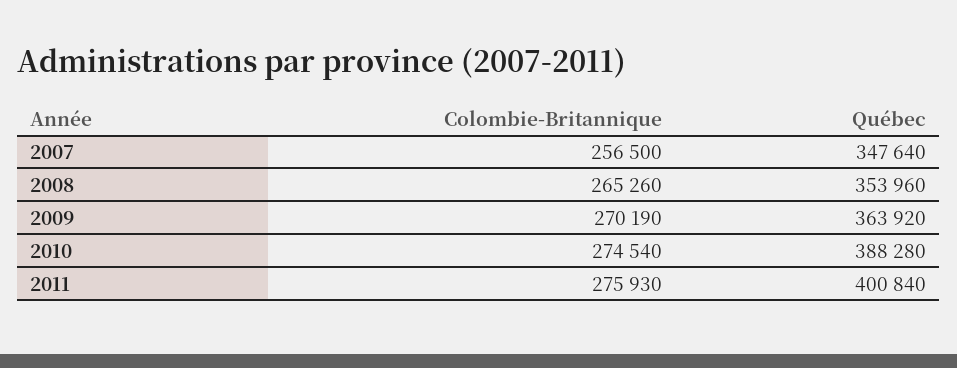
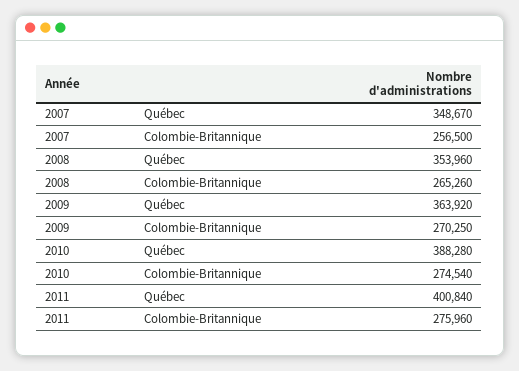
  {
    "Colombie-Britannique": {
      "2007": 256500,
      "2008": 265260,
-     "2009": 270190,
+     "2009": 270250,
      "2010": 274540,
-     "2011": 275930
+     "2011": 275960
    },
    "Québec": {
-     "2007": 347640,
+     "2007": 348670,
      "2008": 353960,
      "2009": 363920,
      "2010": 388280,
      "2011": 400840
    }
  }

